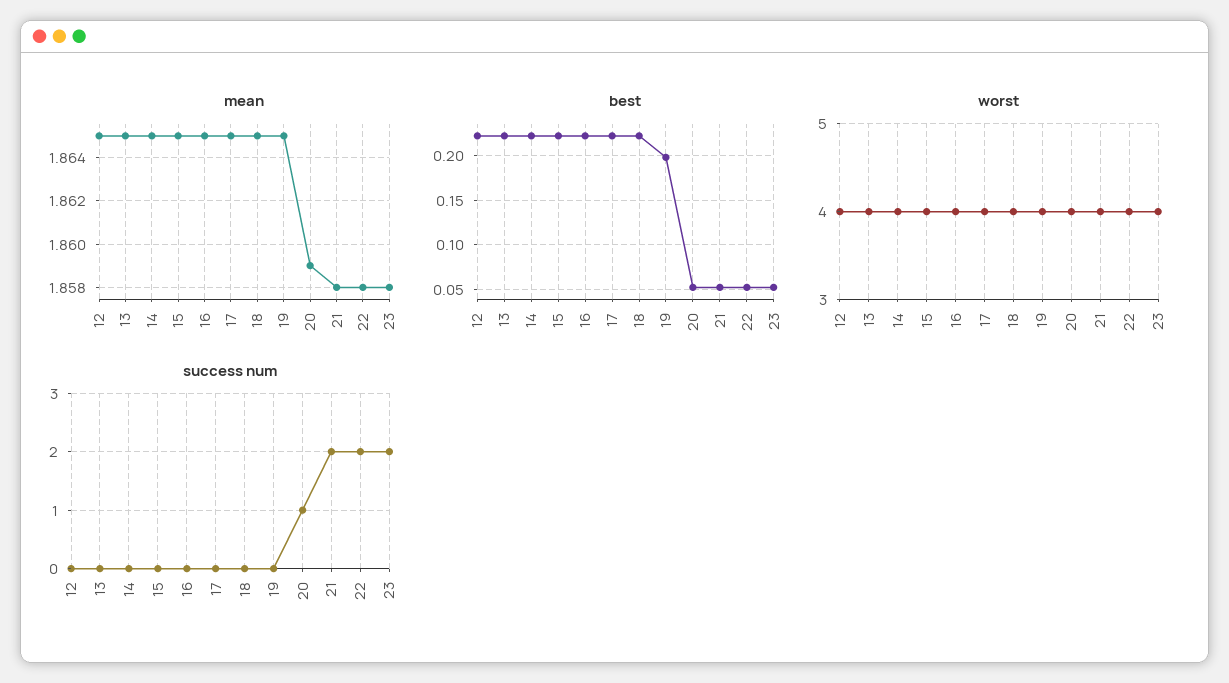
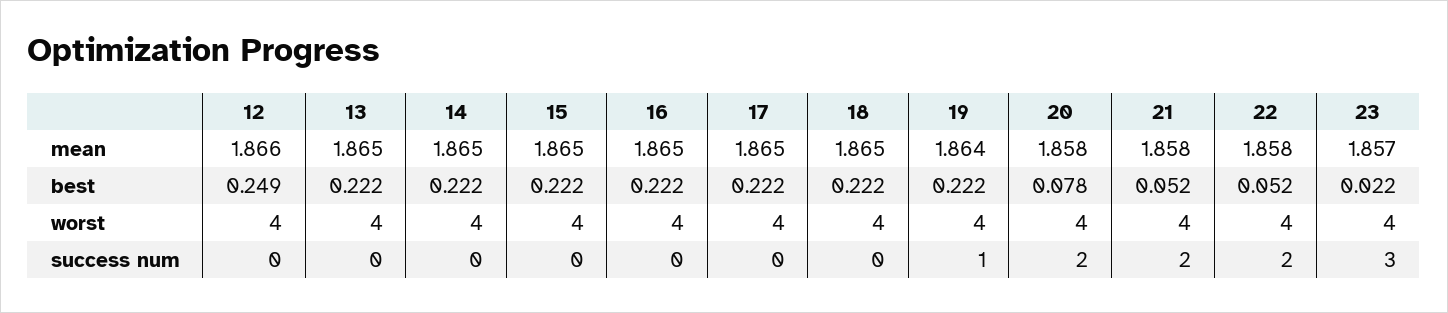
  {
    "mean": {
-     "12": 1.865,
+     "12": 1.866,
      "13": 1.865,
      "14": 1.865,
      "15": 1.865,
      "16": 1.865,
      "17": 1.865,
      "18": 1.865,
-     "19": 1.865,
+     "19": 1.864,
-     "20": 1.859,
+     "20": 1.858,
      "21": 1.858,
      "22": 1.858,
-     "23": 1.858
+     "23": 1.857
    },
    "best": {
-     "12": 0.22,
+     "12": 0.249,
      "13": 0.222,
      "14": 0.222,
      "15": 0.222,
      "16": 0.222,
      "17": 0.222,
      "18": 0.222,
-     "19": 0.2,
+     "19": 0.222,
-     "20": 0.05,
+     "20": 0.078,
      "21": 0.052,
      "22": 0.052,
-     "23": 0.05
+     "23": 0.022
    },
    "worst": {
      "12": 4,
      "13": 4,
      "14": 4,
      "15": 4,
      "16": 4,
      "17": 4,
      "18": 4,
      "19": 4,
      "20": 4,
      "21": 4,
      "22": 4,
      "23": 4
    },
    "success num": {
      "12": 0,
      "13": 0,
      "14": 0,
      "15": 0,
      "16": 0,
      "17": 0,
      "18": 0,
-     "19": 0,
+     "19": 1,
-     "20": 1,
+     "20": 2,
      "21": 2,
      "22": 2,
-     "23": 2
+     "23": 3
    }
  }

